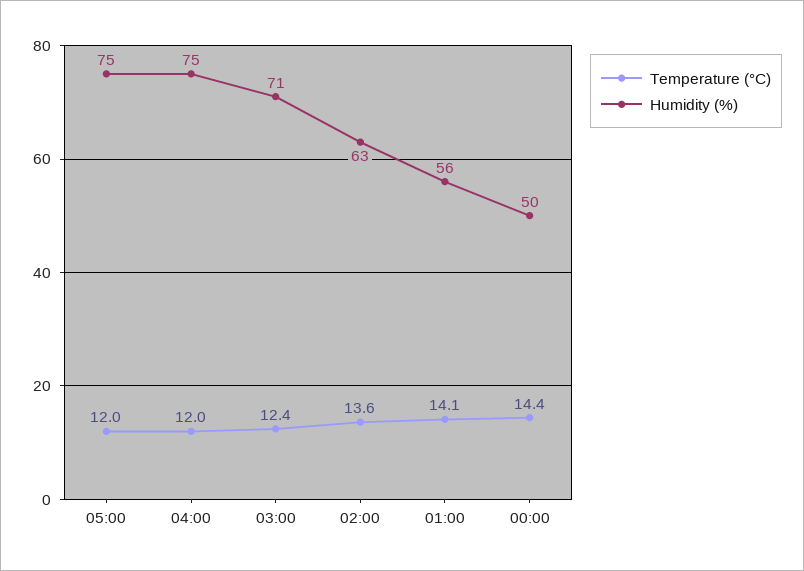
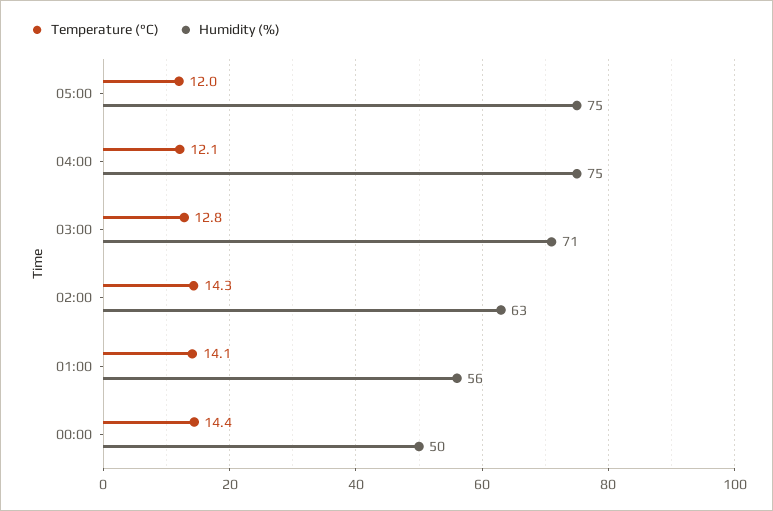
  {
    "Temperature (°C)": {
      "05:00": 12,
-     "04:00": 12,
+     "04:00": 12.1,
-     "03:00": 12.4,
+     "03:00": 12.8,
-     "02:00": 13.6,
+     "02:00": 14.3,
      "01:00": 14.1,
      "00:00": 14.4
    },
    "Humidity (%)": {
      "05:00": 75,
      "04:00": 75,
      "03:00": 71,
      "02:00": 63,
      "01:00": 56,
      "00:00": 50
    }
  }

